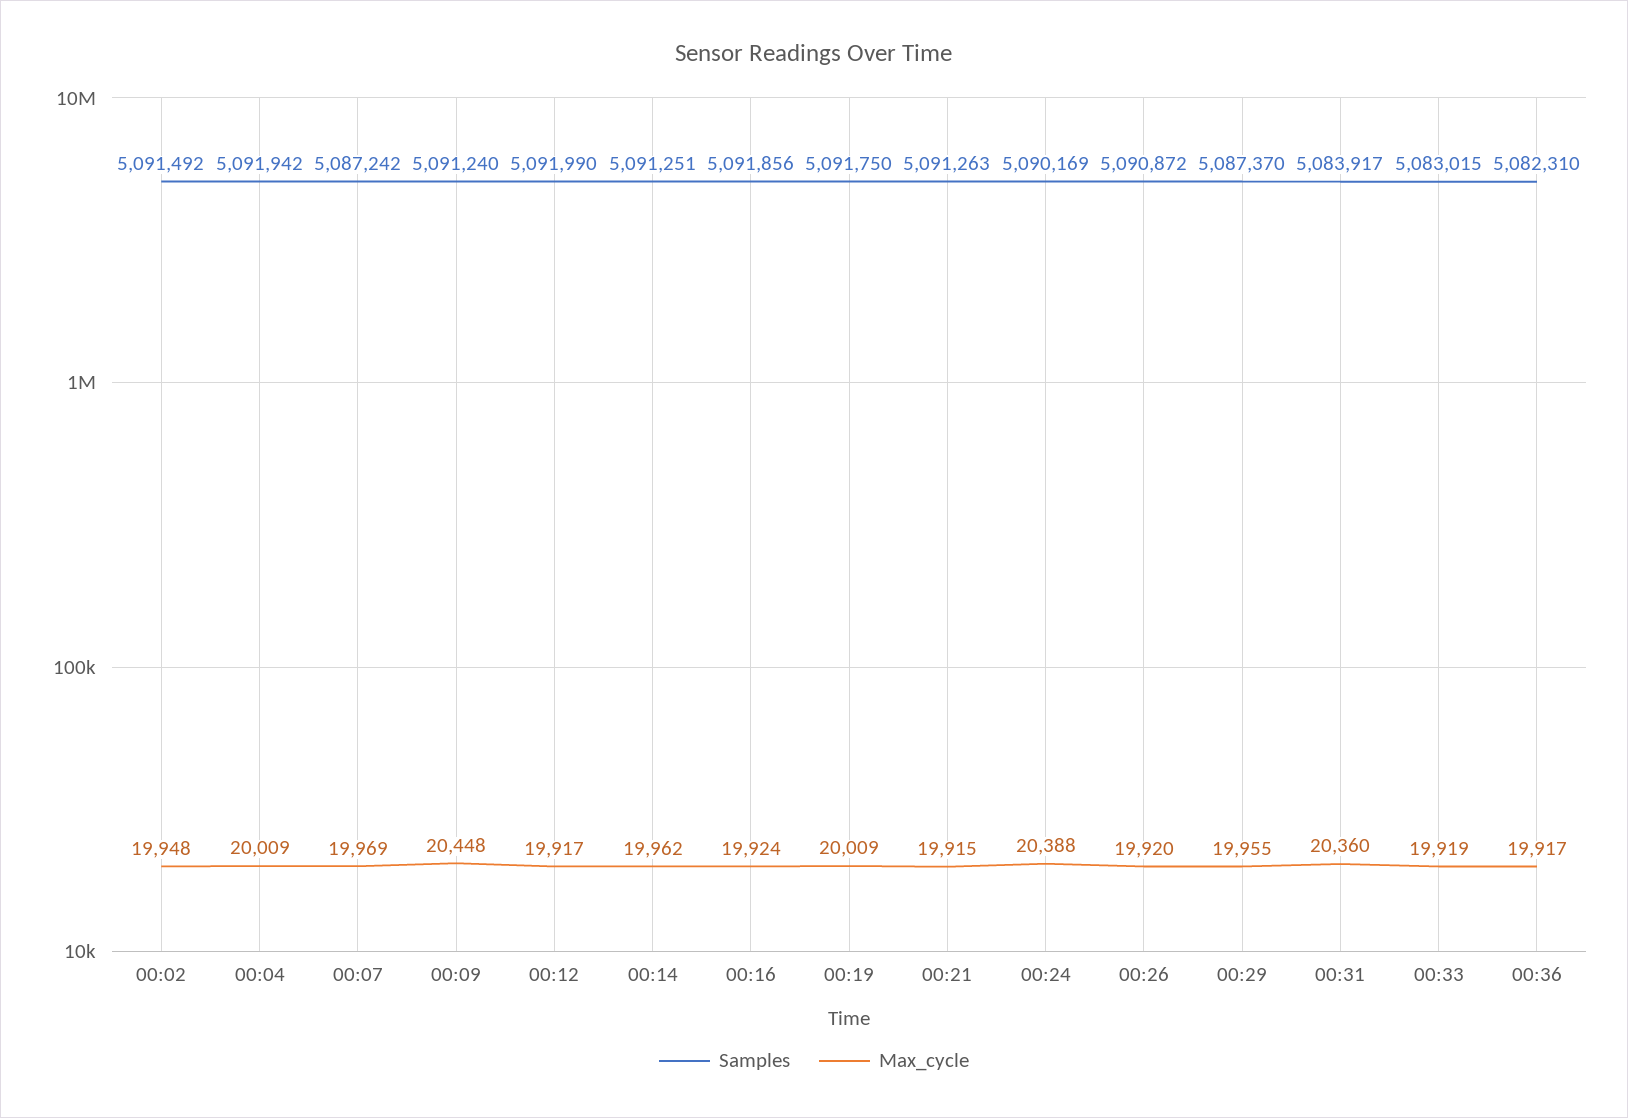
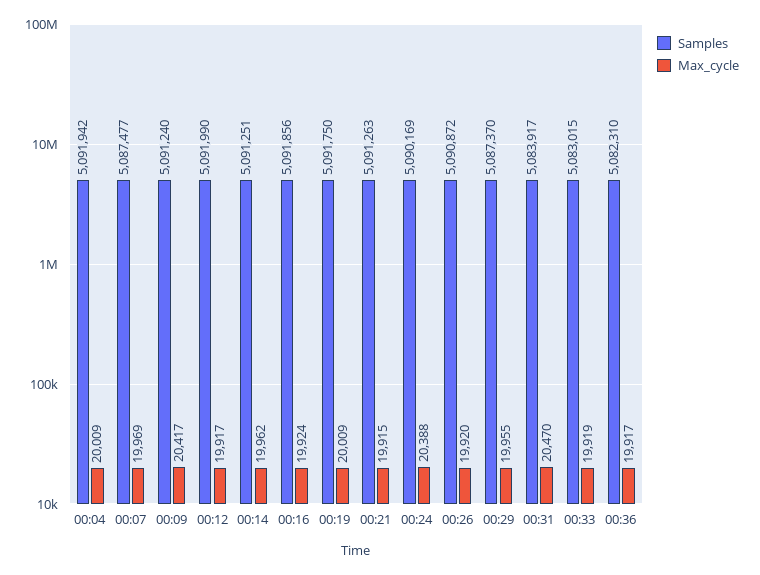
  {
    "Samples": {
-     "00:02": 5091492,
      "00:04": 5091942,
-     "00:07": 5087242,
+     "00:07": 5087477,
      "00:09": 5091240,
      "00:12": 5091990,
      "00:14": 5091251,
      "00:16": 5091856,
      "00:19": 5091750,
      "00:21": 5091263,
      "00:24": 5090169,
      "00:26": 5090872,
      "00:29": 5087370,
      "00:31": 5083917,
      "00:33": 5083015,
      "00:36": 5082310
    },
    "Max_cycle": {
-     "00:02": 19948,
      "00:04": 20009,
      "00:07": 19969,
-     "00:09": 20448,
+     "00:09": 20417,
      "00:12": 19917,
      "00:14": 19962,
      "00:16": 19924,
      "00:19": 20009,
      "00:21": 19915,
      "00:24": 20388,
      "00:26": 19920,
      "00:29": 19955,
-     "00:31": 20360,
+     "00:31": 20470,
      "00:33": 19919,
      "00:36": 19917
    }
  }

